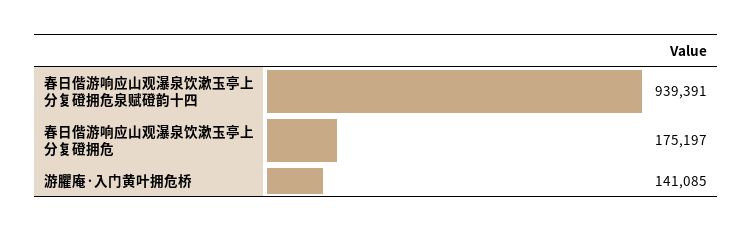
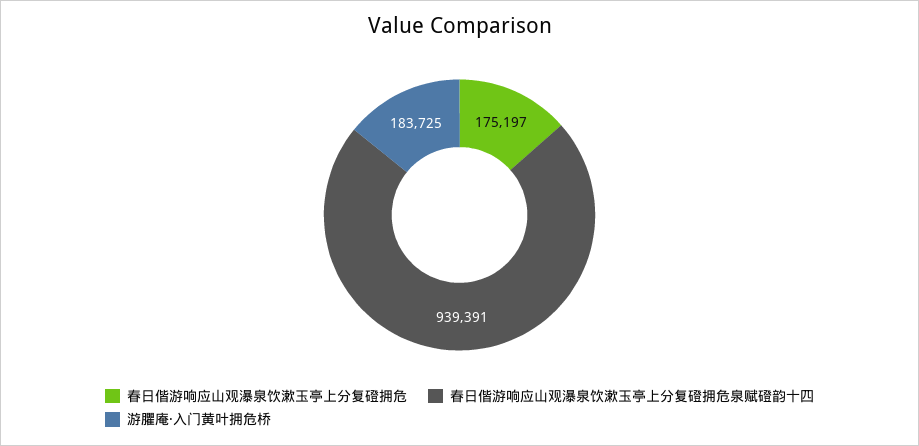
  {
    "春日偕游响应山观瀑泉饮漱玉亭上分复磴拥危泉赋磴韵十四": 939391,
    "春日偕游响应山观瀑泉饮漱玉亭上分复磴拥危": 175197,
-   "游臞庵·入门黄叶拥危桥": 141085
+   "游臞庵·入门黄叶拥危桥": 183725
  }

